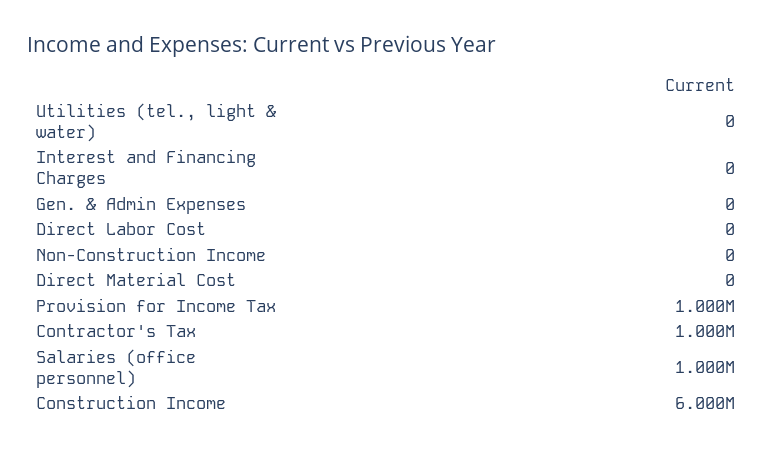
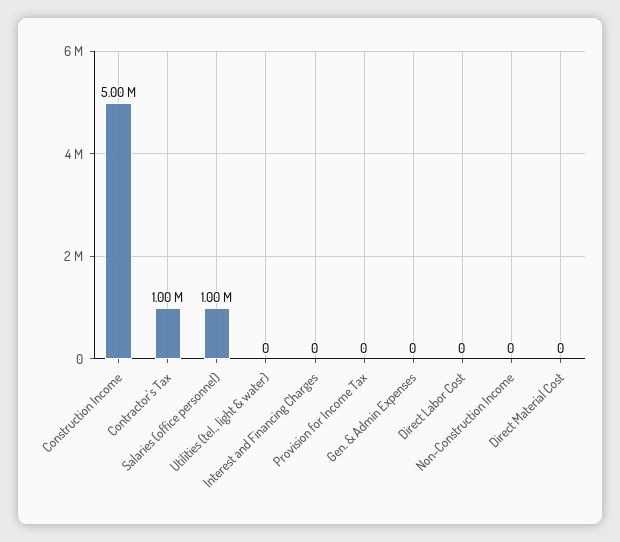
  {
    "Utilities (tel., light & water)": 0,
    "Interest and Financing Charges": 0,
    "Gen. & Admin Expenses": 0,
    "Direct Labor Cost": 0,
    "Non-Construction Income": 0,
    "Direct Material Cost": 0,
-   "Provision for Income Tax": 1000000,
+   "Provision for Income Tax": 0,
    "Contractor's Tax": 1000000,
    "Salaries (office personnel)": 1000000,
-   "Construction Income": 6000000
+   "Construction Income": 5000000
  }

